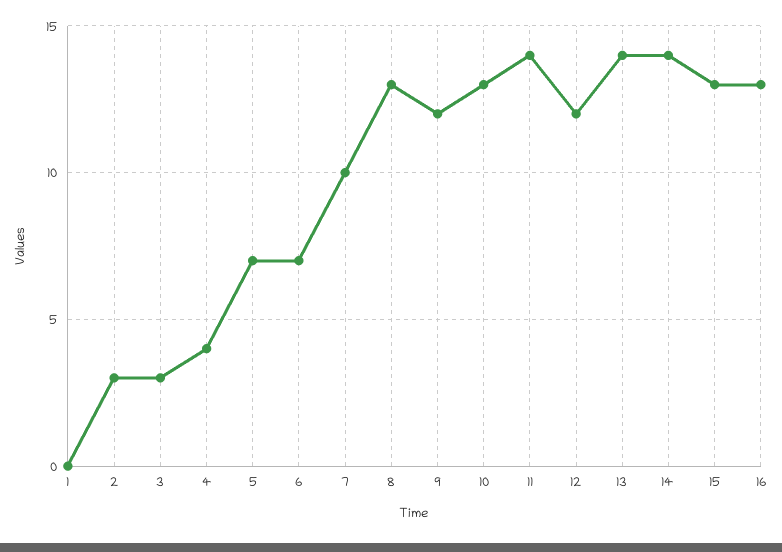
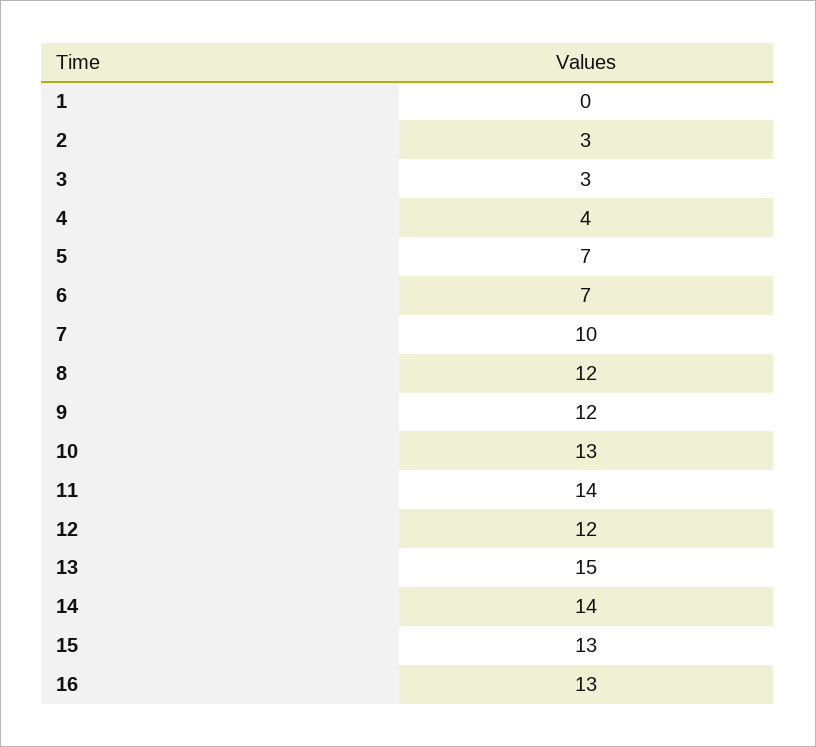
  {
    "1": 0,
    "2": 3,
    "3": 3,
    "4": 4,
    "5": 7,
    "6": 7,
    "7": 10,
-   "8": 13,
+   "8": 12,
    "9": 12,
    "10": 13,
    "11": 14,
    "12": 12,
-   "13": 14,
+   "13": 15,
    "14": 14,
    "15": 13,
    "16": 13
  }

